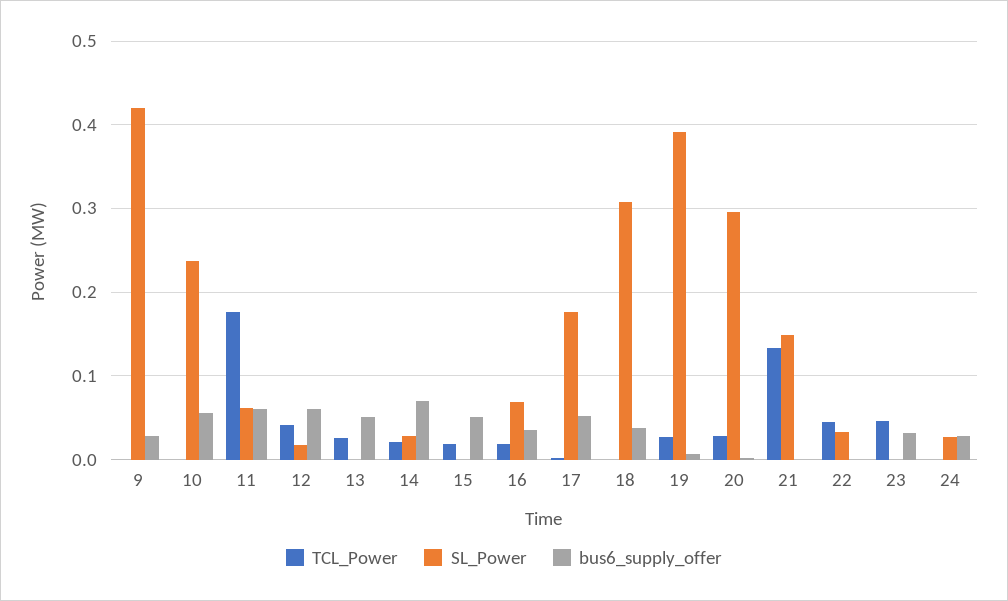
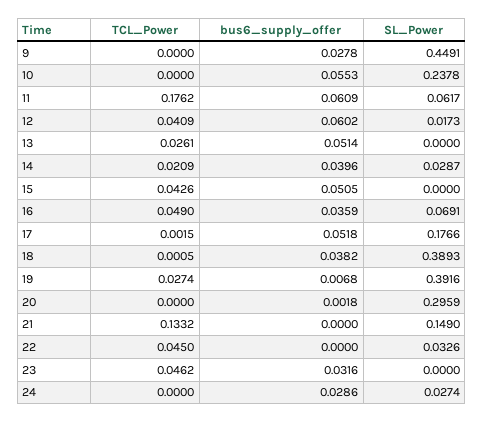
  {
    "TCL_Power": {
      "9": 0,
      "10": 0,
      "11": 0.1762,
      "12": 0.0409,
      "13": 0.0261,
      "14": 0.0209,
-     "15": 0.02,
+     "15": 0.0426,
-     "16": 0.02,
+     "16": 0.049,
      "17": 0.0015,
      "18": 0.0005,
      "19": 0.0274,
-     "20": 0.03,
+     "20": 0,
      "21": 0.1332,
      "22": 0.045,
      "23": 0.0462,
      "24": 0
    },
    "SL_Power": {
-     "9": 0.42,
+     "9": 0.4491,
      "10": 0.2378,
      "11": 0.0617,
      "12": 0.0173,
      "13": 0,
      "14": 0.0287,
      "15": 0,
      "16": 0.0691,
      "17": 0.1766,
-     "18": 0.31,
+     "18": 0.3893,
      "19": 0.3916,
      "20": 0.2959,
      "21": 0.149,
      "22": 0.0326,
      "23": 0,
      "24": 0.0274
    },
    "bus6_supply_offer": {
      "9": 0.0278,
      "10": 0.0553,
      "11": 0.0609,
      "12": 0.0602,
      "13": 0.0514,
-     "14": 0.07,
+     "14": 0.0396,
      "15": 0.0505,
      "16": 0.0359,
      "17": 0.0518,
      "18": 0.0382,
      "19": 0.0068,
      "20": 0.0018,
      "21": 0,
      "22": 0,
      "23": 0.0316,
      "24": 0.0286
    }
  }

